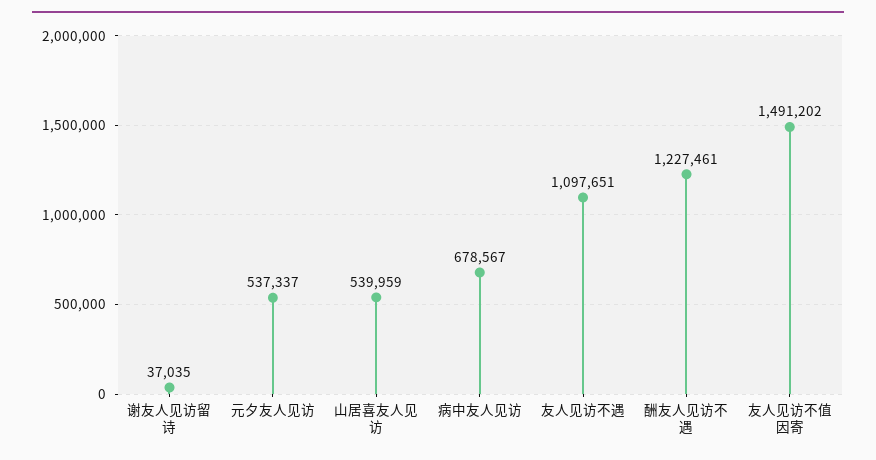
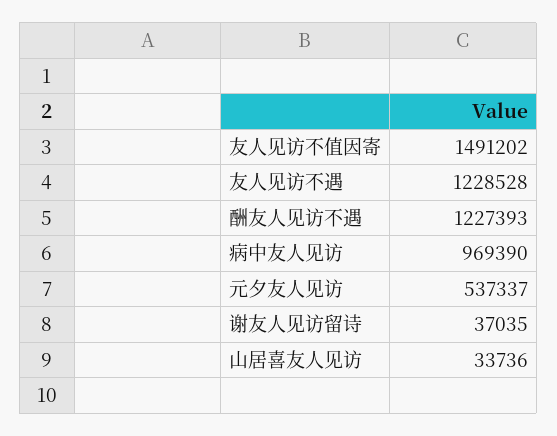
  {
    "谢友人见访留诗": 37035,
    "元夕友人见访": 537337,
-   "山居喜友人见访": 539959,
+   "山居喜友人见访": 33736,
-   "病中友人见访": 678567,
+   "病中友人见访": 969390,
-   "友人见访不遇": 1097651,
+   "友人见访不遇": 1228528,
-   "酬友人见访不遇": 1227461,
+   "酬友人见访不遇": 1227393,
    "友人见访不值因寄": 1491202
  }

